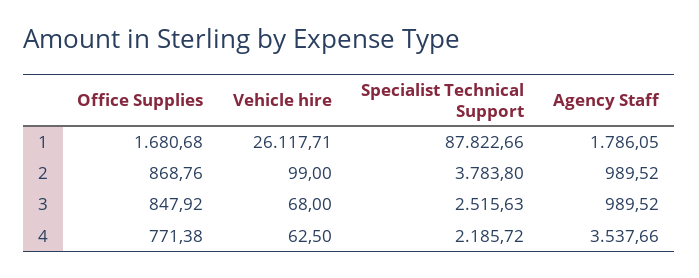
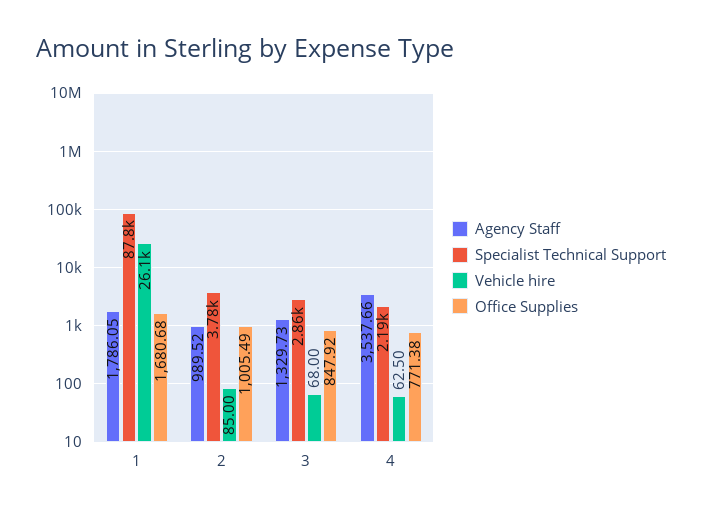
  {
    "Office Supplies": {
      "1": 1680.68,
-     "2": 868.76,
+     "2": 1005.49,
      "3": 847.92,
      "4": 771.38
    },
    "Vehicle hire": {
      "1": 26117.71,
-     "2": 99,
+     "2": 85,
      "3": 68,
      "4": 62.5
    },
    "Specialist Technical Support": {
      "1": 87822.66,
      "2": 3783.8,
-     "3": 2515.63,
+     "3": 2860,
      "4": 2185.72
    },
    "Agency Staff": {
      "1": 1786.05,
      "2": 989.52,
-     "3": 989.52,
+     "3": 1329.73,
      "4": 3537.66
    }
  }

